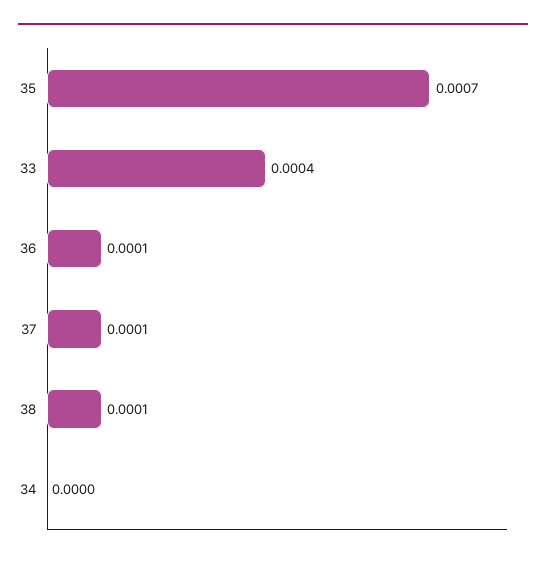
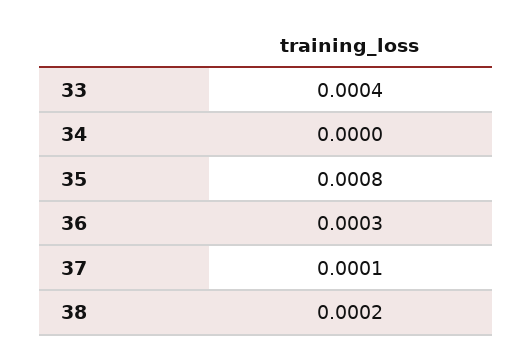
  {
-   "35": 0.0007,
+   "35": 0.0008,
    "33": 0.0004,
-   "36": 0.0001,
+   "36": 0.0003,
    "37": 0.0001,
-   "38": 0.0001,
+   "38": 0.0002,
    "34": 0
  }

